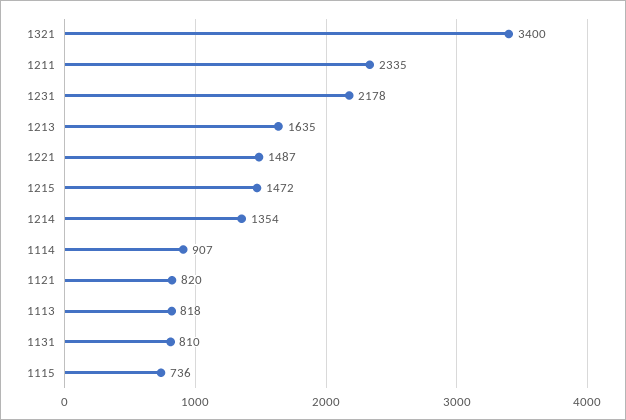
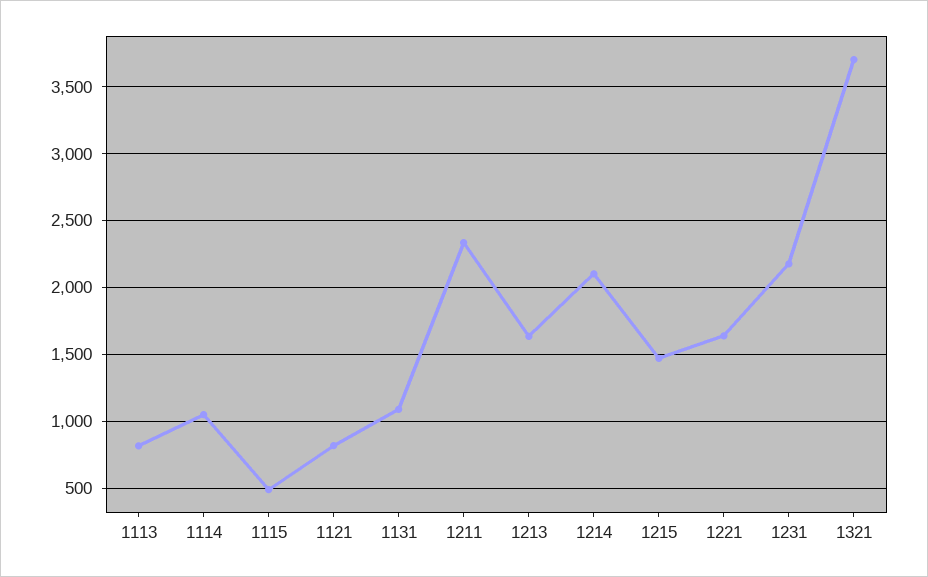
  {
-   "1321": 3400,
+   "1321": 3700,
    "1211": 2335,
    "1231": 2178,
    "1213": 1635,
-   "1221": 1487,
+   "1221": 1650,
    "1215": 1472,
-   "1214": 1354,
+   "1214": 2100,
-   "1114": 907,
+   "1114": 1050,
    "1121": 820,
    "1113": 818,
-   "1131": 810,
+   "1131": 1100,
-   "1115": 736
+   "1115": 500
  }

